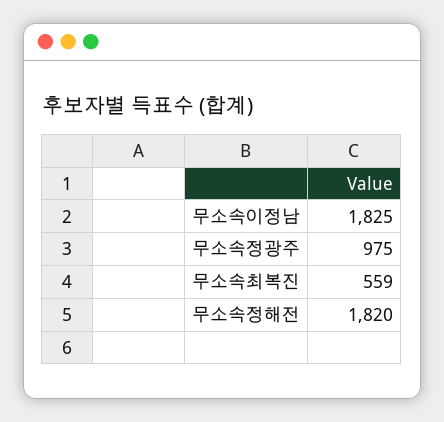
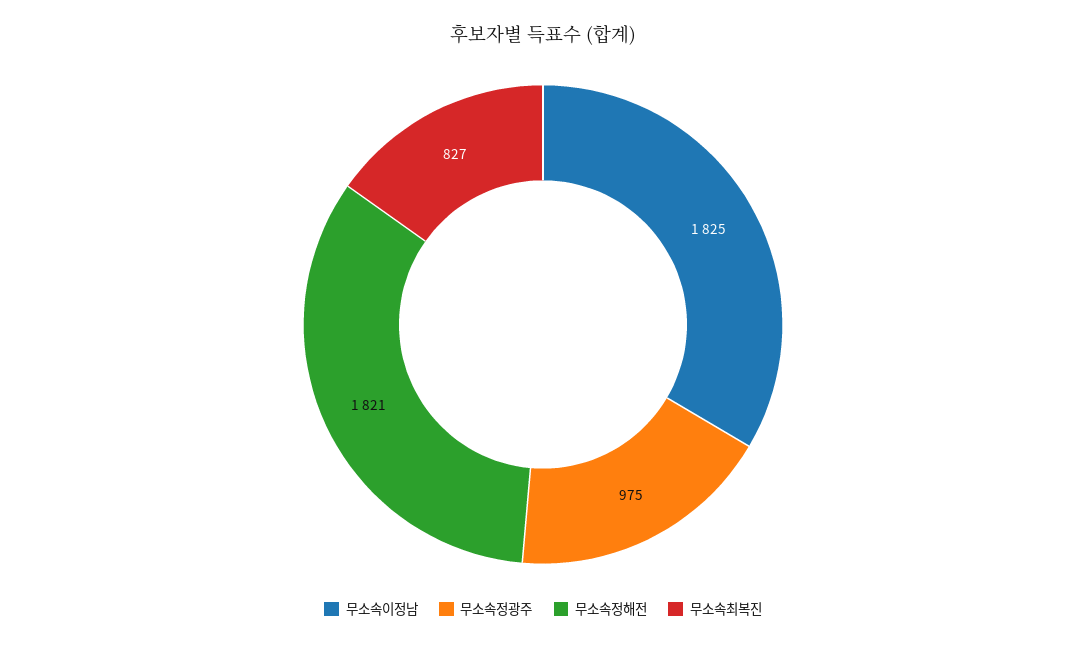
  {
    "무소속이정남": 1825,
    "무소속정광주": 975,
-   "무소속최복진": 559,
+   "무소속최복진": 827,
-   "무소속정해전": 1820
+   "무소속정해전": 1821
  }

